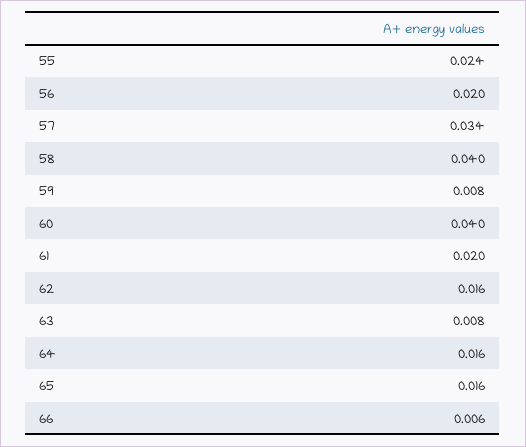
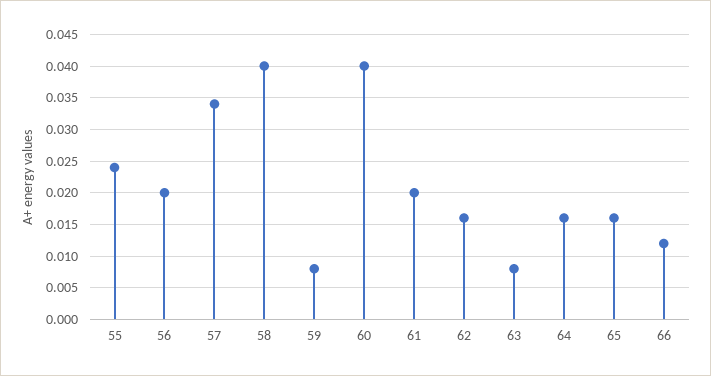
  {
    "55": 0.024,
    "56": 0.02,
    "57": 0.034,
    "58": 0.04,
    "59": 0.008,
    "60": 0.04,
    "61": 0.02,
    "62": 0.016,
    "63": 0.008,
    "64": 0.016,
    "65": 0.016,
-   "66": 0.006
+   "66": 0.012
  }

